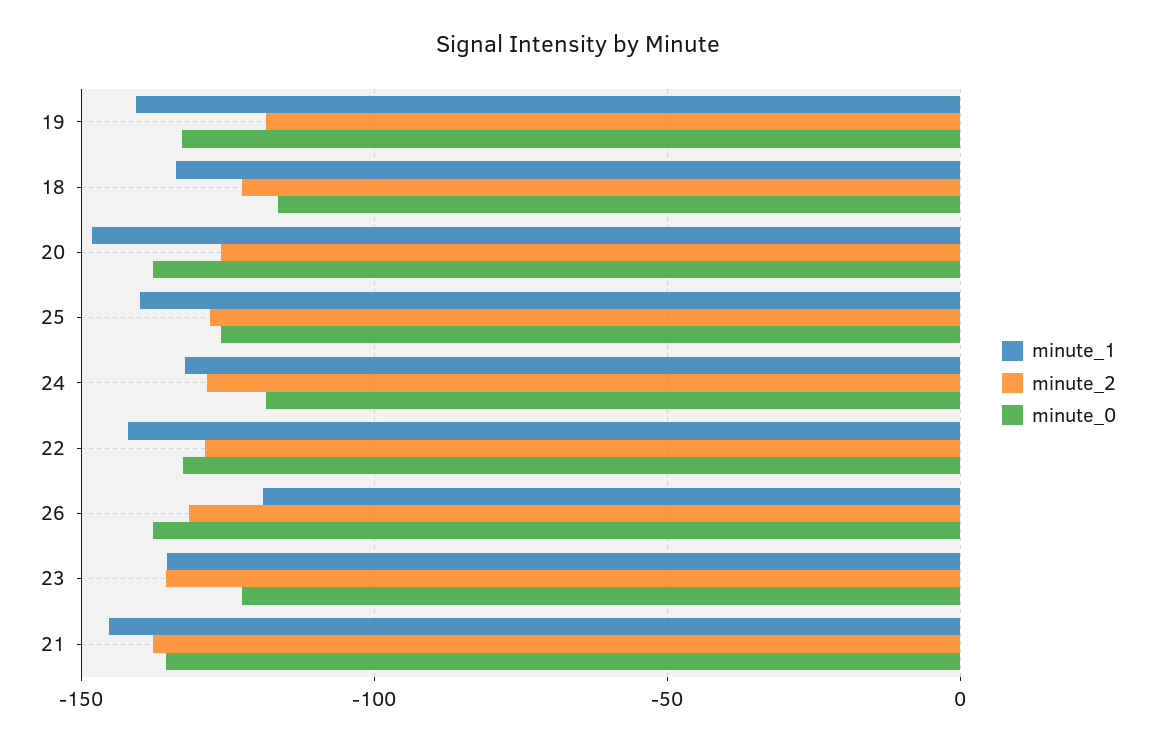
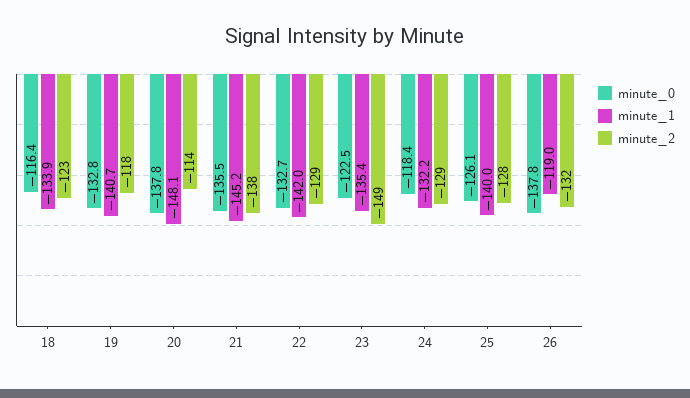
  {
    "minute_1": {
      "19": -140.7,
      "18": -133.9,
      "20": -148.1,
      "25": -140,
      "24": -132.2,
      "22": -142,
      "26": -119,
      "23": -135.4,
      "21": -145.2
    },
    "minute_2": {
      "19": -118,
      "18": -123,
-     "20": -125,
+     "20": -114,
      "25": -128,
      "24": -129,
      "22": -129,
      "26": -132,
-     "23": -135,
+     "23": -149,
      "21": -138
    },
    "minute_0": {
      "19": -132.8,
      "18": -116.4,
      "20": -137.8,
      "25": -126.1,
      "24": -118.4,
      "22": -132.7,
      "26": -137.8,
      "23": -122.5,
      "21": -135.5
    }
  }

